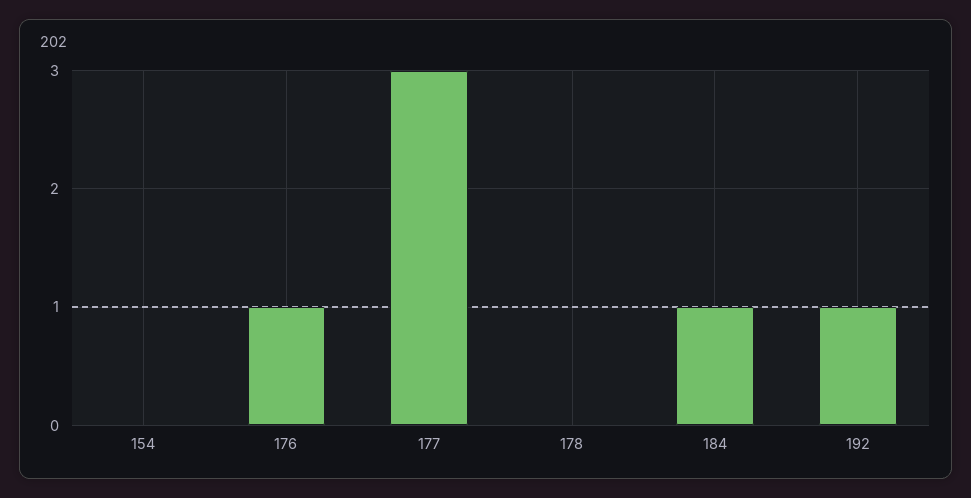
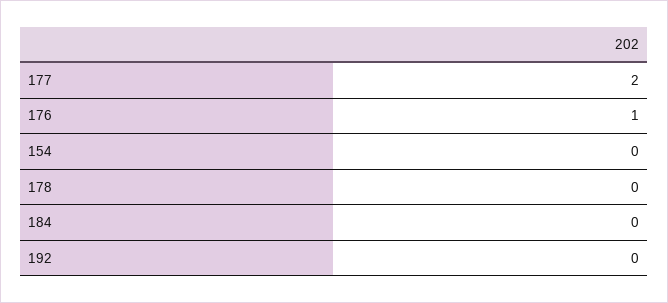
  {
    "154": 0,
    "176": 1,
-   "177": 3,
+   "177": 2,
    "178": 0,
-   "184": 1,
+   "184": 0,
-   "192": 1
+   "192": 0
  }

